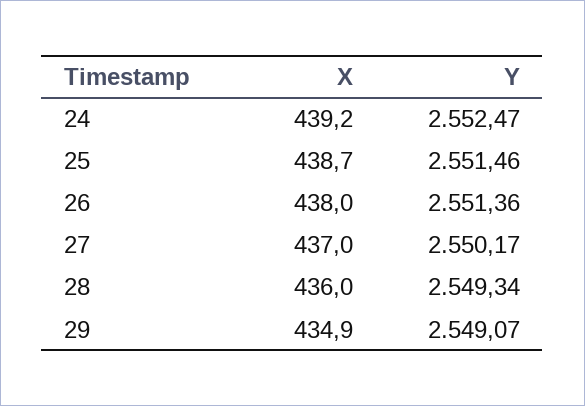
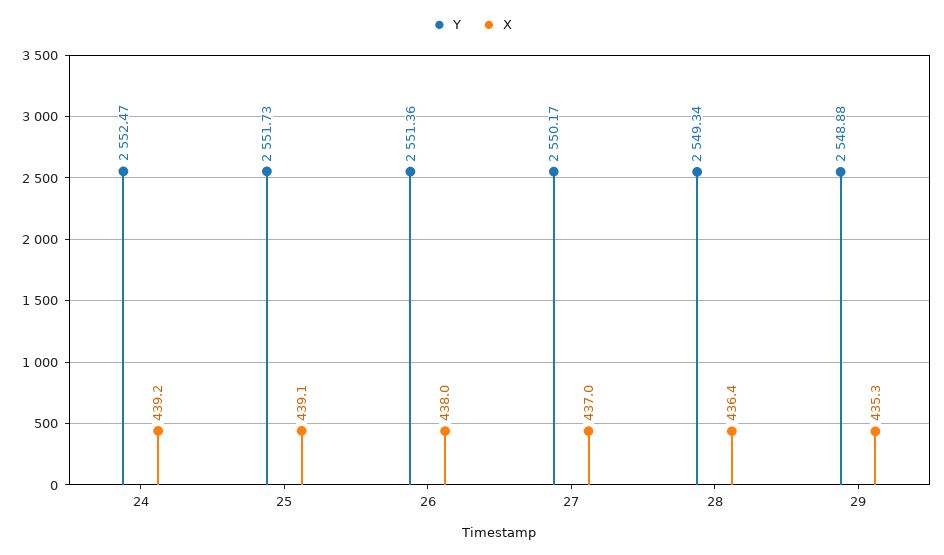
  {
    "X": {
      "24": 439.2,
-     "25": 438.7,
+     "25": 439.1,
      "26": 438,
      "27": 437,
-     "28": 436,
+     "28": 436.4,
-     "29": 434.9
+     "29": 435.3
    },
    "Y": {
      "24": 2552.47,
-     "25": 2551.46,
+     "25": 2551.73,
      "26": 2551.36,
      "27": 2550.17,
      "28": 2549.34,
-     "29": 2549.07
+     "29": 2548.88
    }
  }

